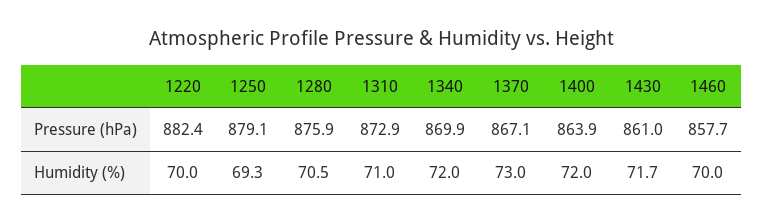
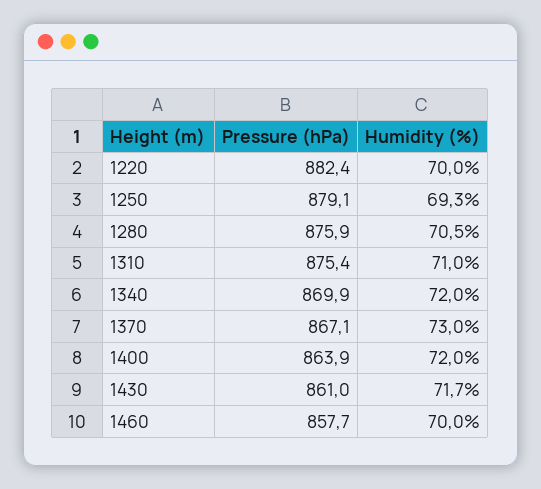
  {
    "1220": {
      "Pressure (hPa)": 882.4,
      "Humidity (%)": 70
    },
    "1250": {
      "Pressure (hPa)": 879.1,
      "Humidity (%)": 69.3
    },
    "1280": {
      "Pressure (hPa)": 875.9,
      "Humidity (%)": 70.5
    },
    "1310": {
-     "Pressure (hPa)": 872.9,
+     "Pressure (hPa)": 875.4,
      "Humidity (%)": 71
    },
    "1340": {
      "Pressure (hPa)": 869.9,
      "Humidity (%)": 72
    },
    "1370": {
      "Pressure (hPa)": 867.1,
      "Humidity (%)": 73
    },
    "1400": {
      "Pressure (hPa)": 863.9,
      "Humidity (%)": 72
    },
    "1430": {
      "Pressure (hPa)": 861,
      "Humidity (%)": 71.7
    },
    "1460": {
      "Pressure (hPa)": 857.7,
      "Humidity (%)": 70
    }
  }

